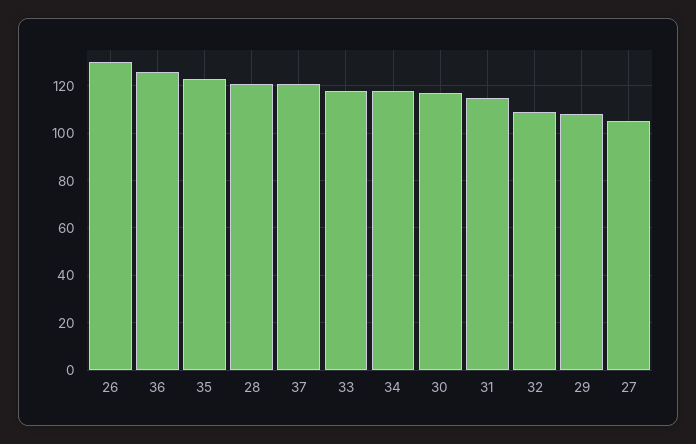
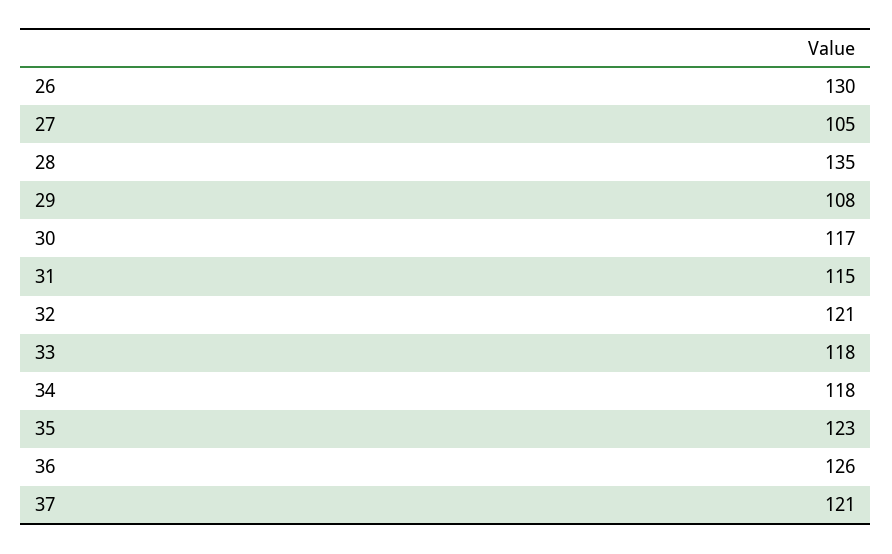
  {
    "26": 130,
    "36": 126,
    "35": 123,
-   "28": 120,
+   "28": 135,
    "37": 121,
    "33": 118,
    "34": 118,
    "30": 117,
    "31": 115,
-   "32": 110,
+   "32": 121,
    "29": 108,
    "27": 105
  }

